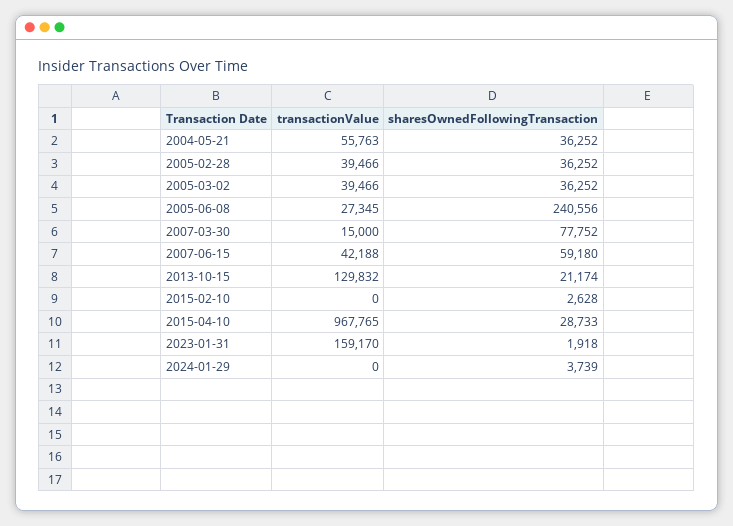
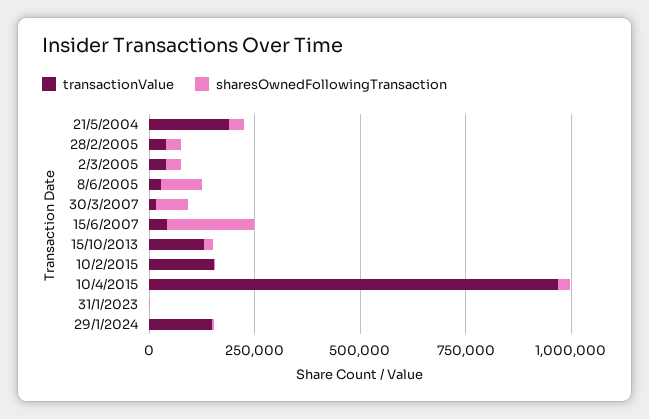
  {
    "transactionValue": {
-     "2004-05-21": 55763,
+     "2004-05-21": 200000,
      "2005-02-28": 39466,
      "2005-03-02": 39466,
      "2005-06-08": 27345,
      "2007-03-30": 15000,
      "2007-06-15": 42188,
      "2013-10-15": 129832,
-     "2015-02-10": 0,
+     "2015-02-10": 150000,
      "2015-04-10": 967765,
-     "2023-01-31": 159170,
+     "2023-01-31": 0,
-     "2024-01-29": 0
+     "2024-01-29": 150000
    },
    "sharesOwnedFollowingTransaction": {
      "2004-05-21": 36252,
      "2005-02-28": 36252,
      "2005-03-02": 36252,
-     "2005-06-08": 240556,
+     "2005-06-08": 100000,
      "2007-03-30": 77752,
-     "2007-06-15": 59180,
+     "2007-06-15": 200000,
      "2013-10-15": 21174,
      "2015-02-10": 2628,
      "2015-04-10": 28733,
      "2023-01-31": 1918,
      "2024-01-29": 3739
    }
  }

